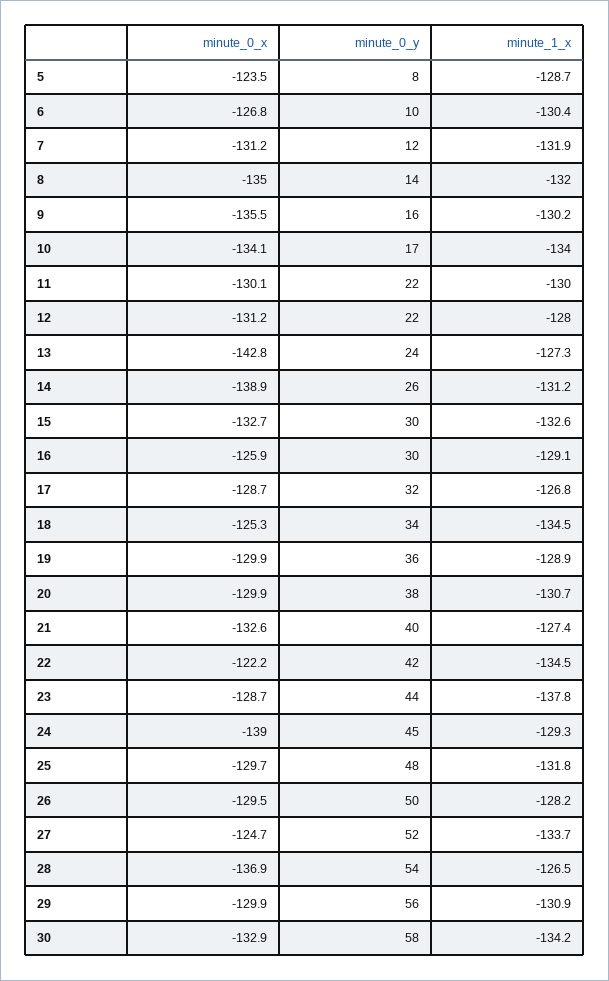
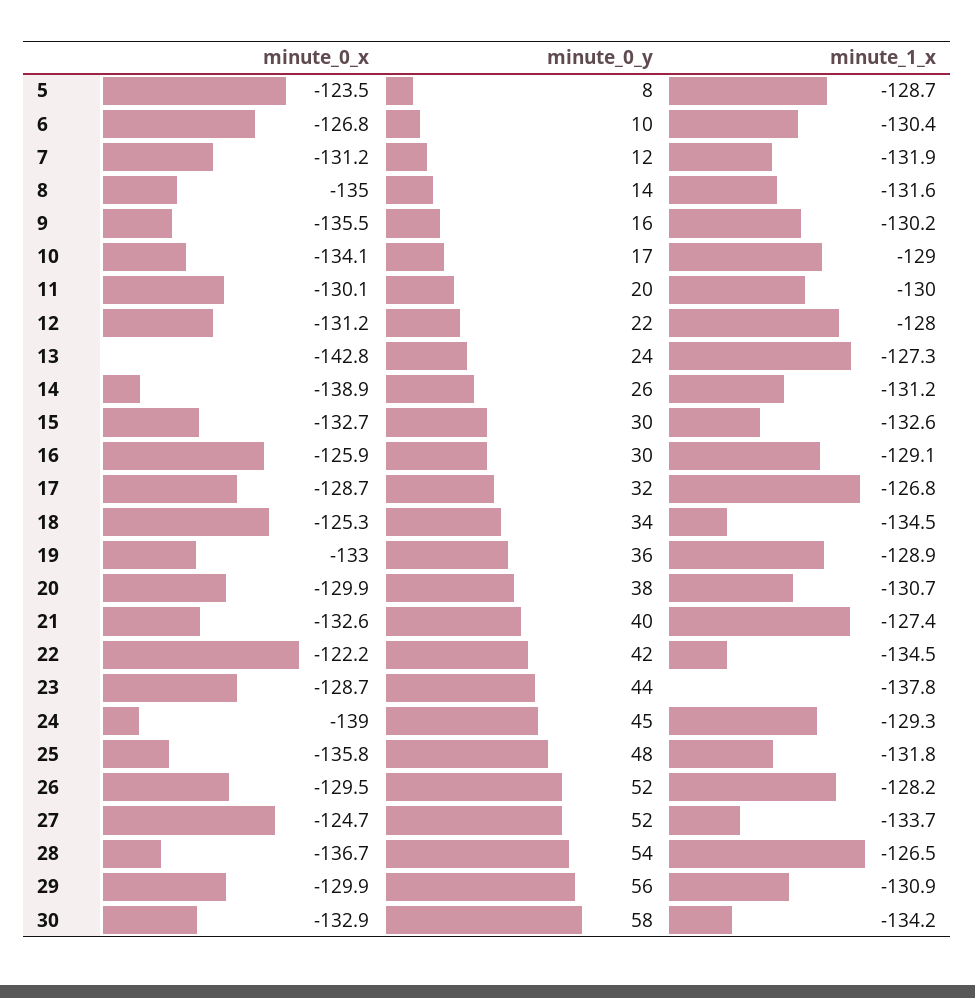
  {
    "minute_0_x": {
      "5": -123.5,
      "6": -126.8,
      "7": -131.2,
      "8": -135,
      "9": -135.5,
      "10": -134.1,
      "11": -130.1,
      "12": -131.2,
      "13": -142.8,
      "14": -138.9,
      "15": -132.7,
      "16": -125.9,
      "17": -128.7,
      "18": -125.3,
-     "19": -129.9,
+     "19": -133,
      "20": -129.9,
      "21": -132.6,
      "22": -122.2,
      "23": -128.7,
      "24": -139,
-     "25": -129.7,
+     "25": -135.8,
      "26": -129.5,
      "27": -124.7,
-     "28": -136.9,
+     "28": -136.7,
      "29": -129.9,
      "30": -132.9
    },
    "minute_0_y": {
      "5": 8,
      "6": 10,
      "7": 12,
      "8": 14,
      "9": 16,
      "10": 17,
-     "11": 22,
+     "11": 20,
      "12": 22,
      "13": 24,
      "14": 26,
      "15": 30,
      "16": 30,
      "17": 32,
      "18": 34,
      "19": 36,
      "20": 38,
      "21": 40,
      "22": 42,
      "23": 44,
      "24": 45,
      "25": 48,
-     "26": 50,
+     "26": 52,
      "27": 52,
      "28": 54,
      "29": 56,
      "30": 58
    },
    "minute_1_x": {
      "5": -128.7,
      "6": -130.4,
      "7": -131.9,
-     "8": -132,
+     "8": -131.6,
      "9": -130.2,
-     "10": -134,
+     "10": -129,
      "11": -130,
      "12": -128,
      "13": -127.3,
      "14": -131.2,
      "15": -132.6,
      "16": -129.1,
      "17": -126.8,
      "18": -134.5,
      "19": -128.9,
      "20": -130.7,
      "21": -127.4,
      "22": -134.5,
      "23": -137.8,
      "24": -129.3,
      "25": -131.8,
      "26": -128.2,
      "27": -133.7,
      "28": -126.5,
      "29": -130.9,
      "30": -134.2
    }
  }

